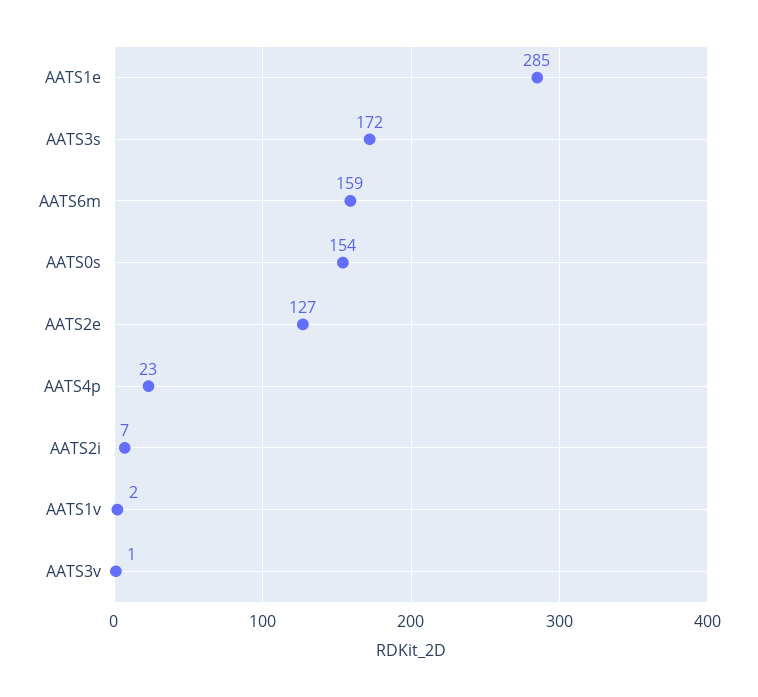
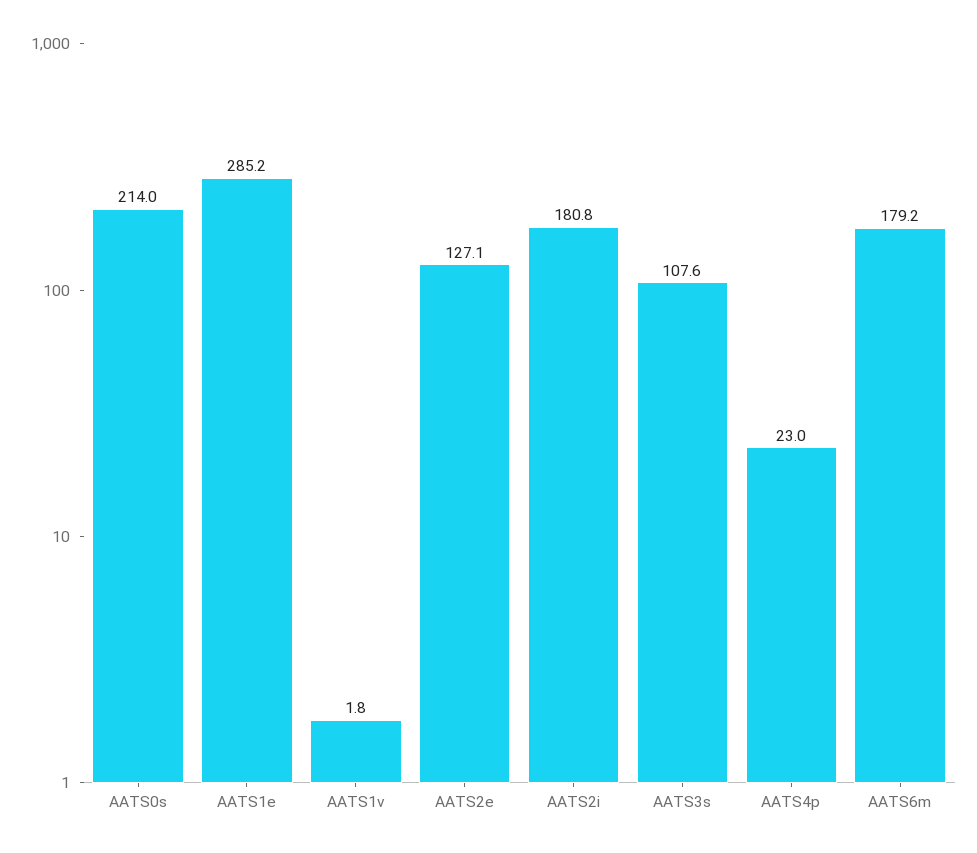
  {
    "AATS1e": 285.2,
-   "AATS3s": 172,
+   "AATS3s": 107.6,
-   "AATS6m": 159,
+   "AATS6m": 179.2,
-   "AATS0s": 154,
+   "AATS0s": 214,
    "AATS2e": 127.1,
    "AATS4p": 23,
-   "AATS2i": 7,
+   "AATS2i": 180.8,
-   "AATS1v": 1.8,
+   "AATS1v": 1.8
-   "AATS3v": 1
  }

